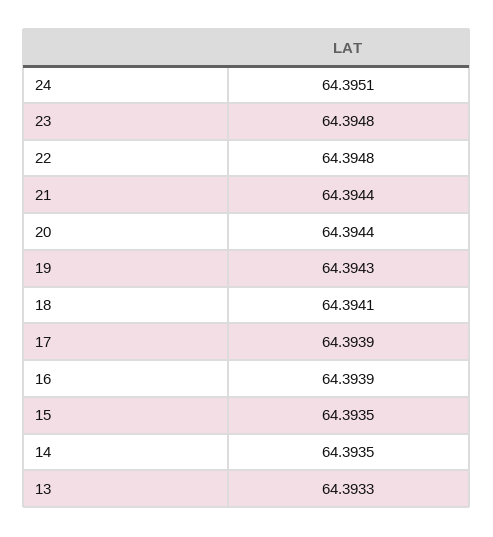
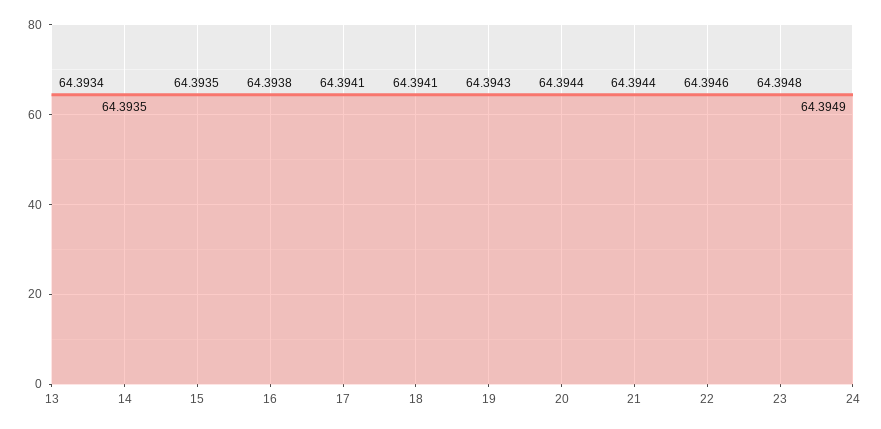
  {
-   "24": 64.3951,
+   "24": 64.3949,
    "23": 64.3948,
-   "22": 64.3948,
+   "22": 64.3946,
    "21": 64.3944,
    "20": 64.3944,
    "19": 64.3943,
    "18": 64.3941,
-   "17": 64.3939,
+   "17": 64.3941,
-   "16": 64.3939,
+   "16": 64.3938,
    "15": 64.3935,
    "14": 64.3935,
-   "13": 64.3933
+   "13": 64.3934
  }

